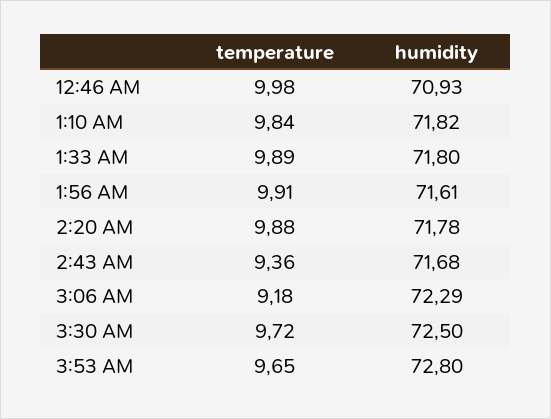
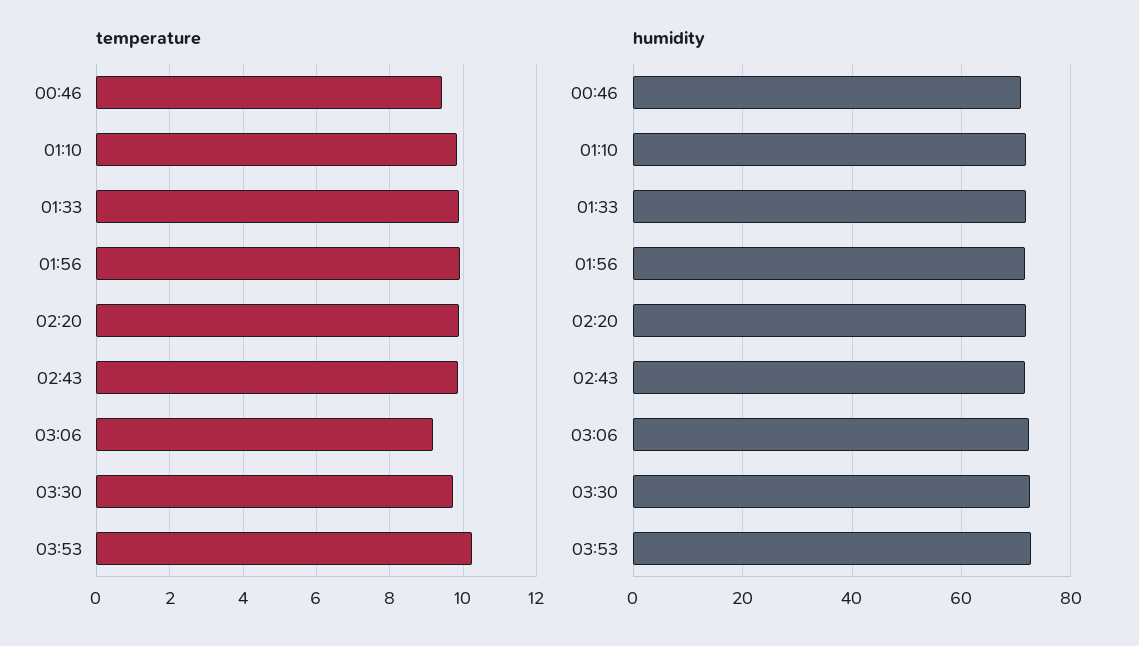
  {
    "temperature": {
-     "12:46 AM": 9.98,
+     "12:46 AM": 9.4,
      "1:10 AM": 9.84,
      "1:33 AM": 9.89,
      "1:56 AM": 9.91,
      "2:20 AM": 9.88,
-     "2:43 AM": 9.36,
+     "2:43 AM": 9.8,
      "3:06 AM": 9.18,
      "3:30 AM": 9.72,
-     "3:53 AM": 9.65
+     "3:53 AM": 10.2
    },
    "humidity": {
      "12:46 AM": 70.93,
      "1:10 AM": 71.82,
      "1:33 AM": 71.8,
      "1:56 AM": 71.61,
      "2:20 AM": 71.78,
      "2:43 AM": 71.68,
      "3:06 AM": 72.29,
      "3:30 AM": 72.5,
      "3:53 AM": 72.8
    }
  }

